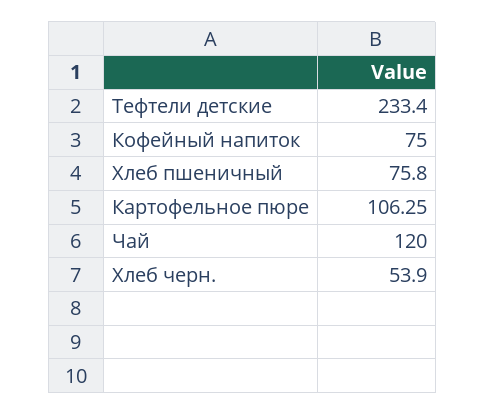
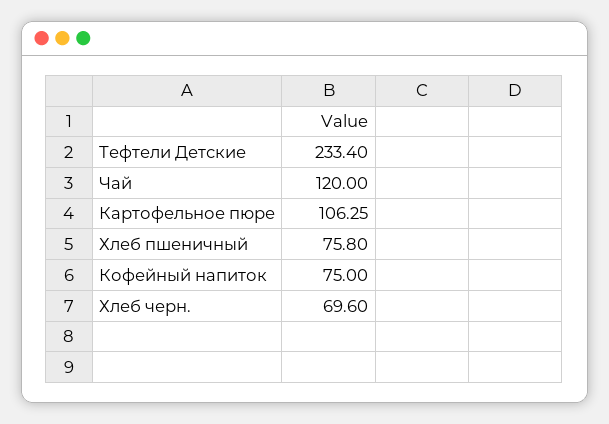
  {
    "Тефтели детские": 233.4,
    "Кофейный напиток": 75,
    "Хлеб пшеничный": 75.8,
    "Картофельное пюре": 106.25,
    "Чай": 120,
-   "Хлеб черн.": 53.9
+   "Хлеб черн.": 69.6
  }

